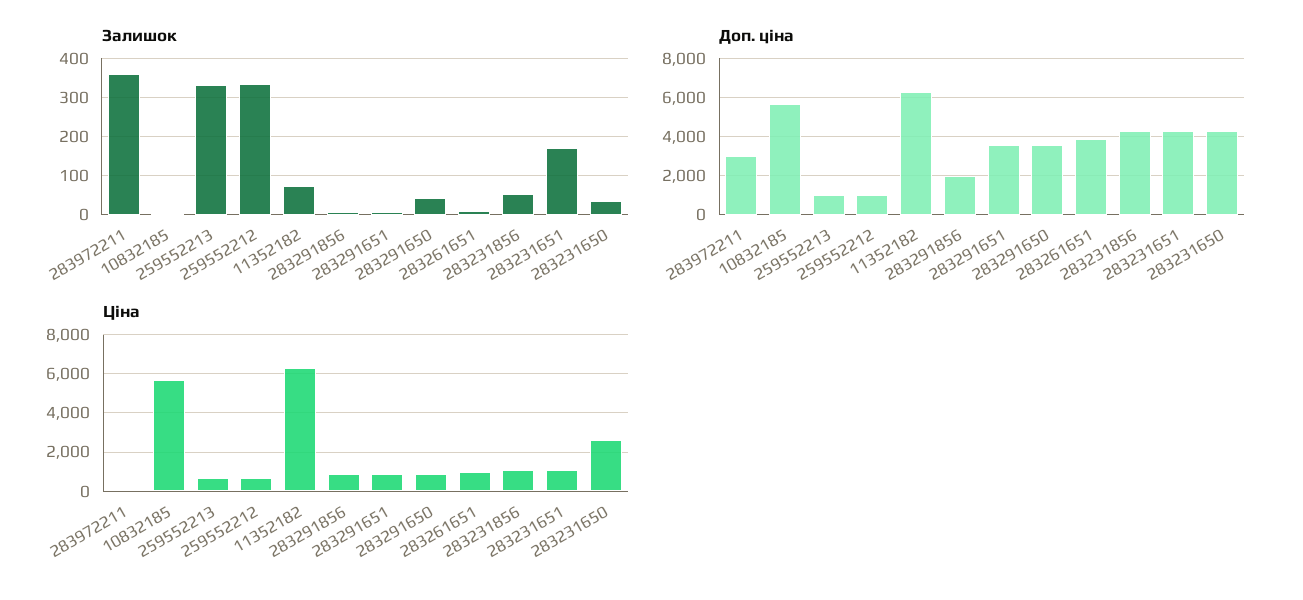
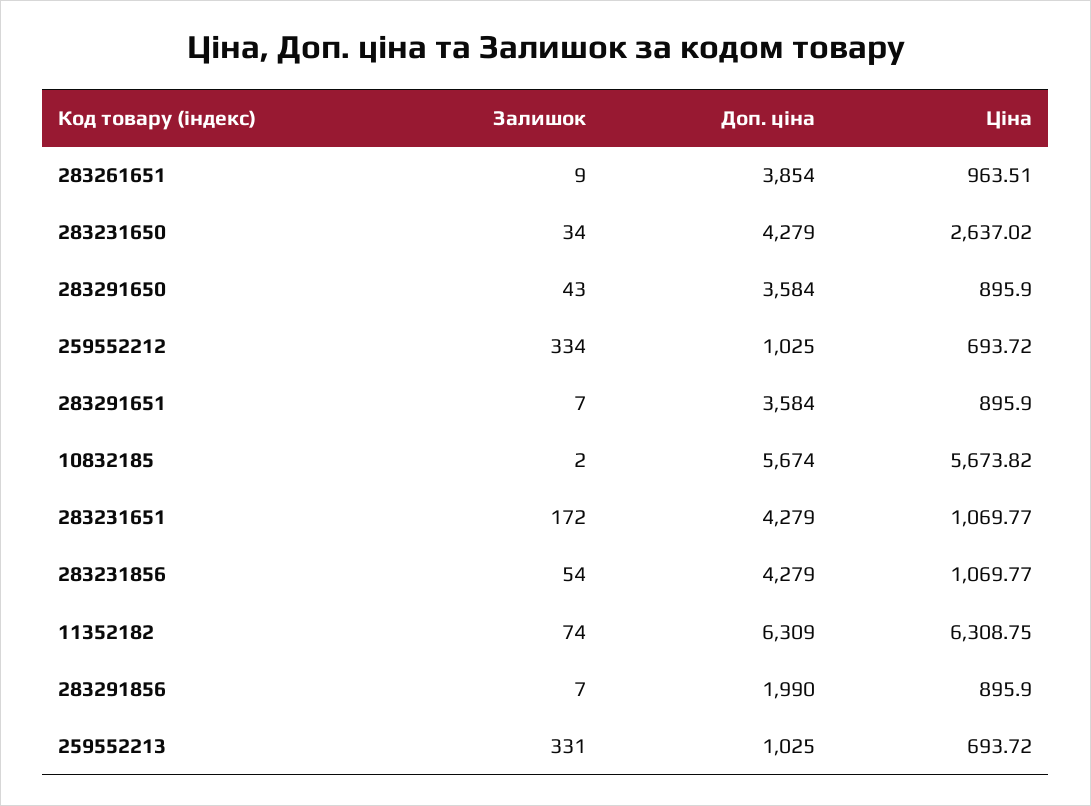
  {
    "Залишок": {
-     "283972211": 360,
      "10832185": 2,
      "259552213": 331,
      "259552212": 334,
      "11352182": 74,
      "283291856": 7,
      "283291651": 7,
      "283291650": 43,
      "283261651": 9,
      "283231856": 54,
      "283231651": 172,
      "283231650": 34
    },
    "Доп. ціна": {
-     "283972211": 3000,
      "10832185": 5674,
      "259552213": 1025,
      "259552212": 1025,
      "11352182": 6309,
      "283291856": 1990,
      "283291651": 3584,
      "283291650": 3584,
      "283261651": 3854,
      "283231856": 4279,
      "283231651": 4279,
      "283231650": 4279
    },
    "Ціна": {
-     "283972211": 0,
      "10832185": 5673.82,
      "259552213": 693.72,
      "259552212": 693.72,
      "11352182": 6308.75,
      "283291856": 895.9,
      "283291651": 895.9,
      "283291650": 895.9,
      "283261651": 963.51,
      "283231856": 1069.77,
      "283231651": 1069.77,
      "283231650": 2637.02
    }
  }

